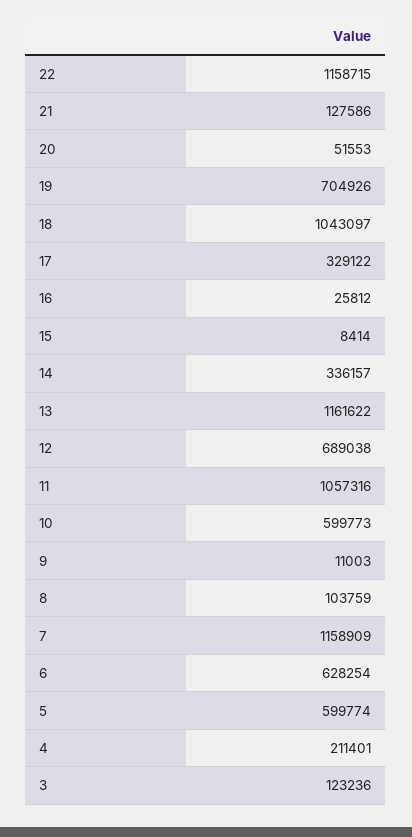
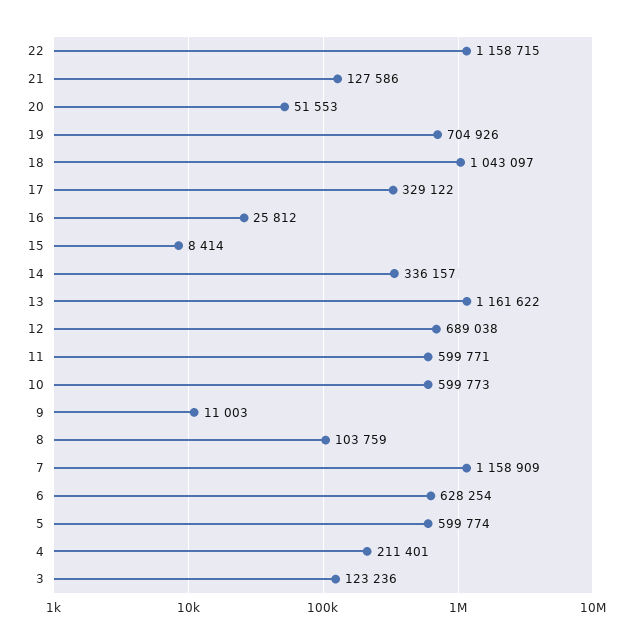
  {
    "22": 1158715,
    "21": 127586,
    "20": 51553,
    "19": 704926,
    "18": 1043097,
    "17": 329122,
    "16": 25812,
    "15": 8414,
    "14": 336157,
    "13": 1161622,
    "12": 689038,
-   "11": 1057316,
+   "11": 599771,
    "10": 599773,
    "9": 11003,
    "8": 103759,
    "7": 1158909,
    "6": 628254,
    "5": 599774,
    "4": 211401,
    "3": 123236
  }

